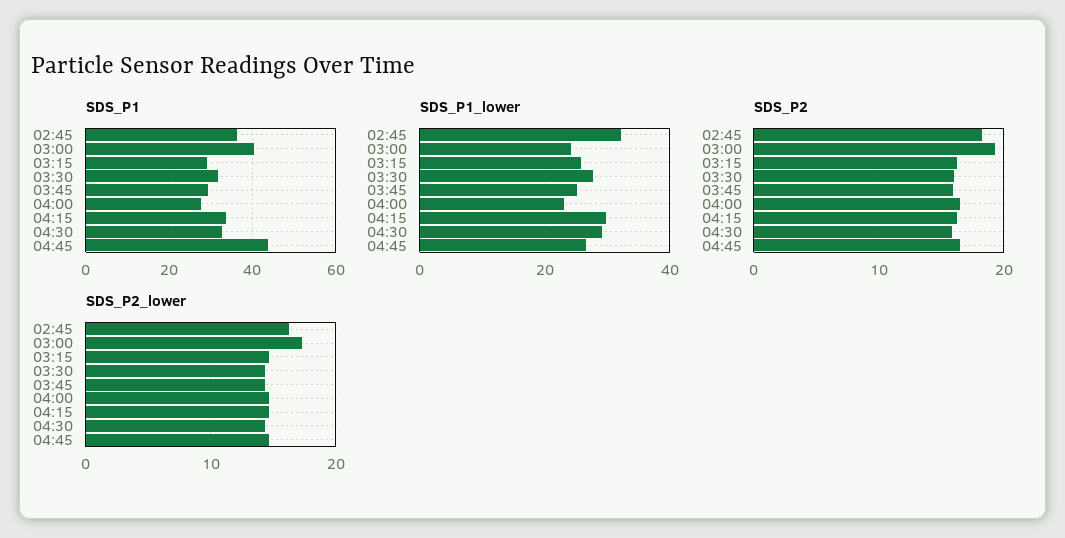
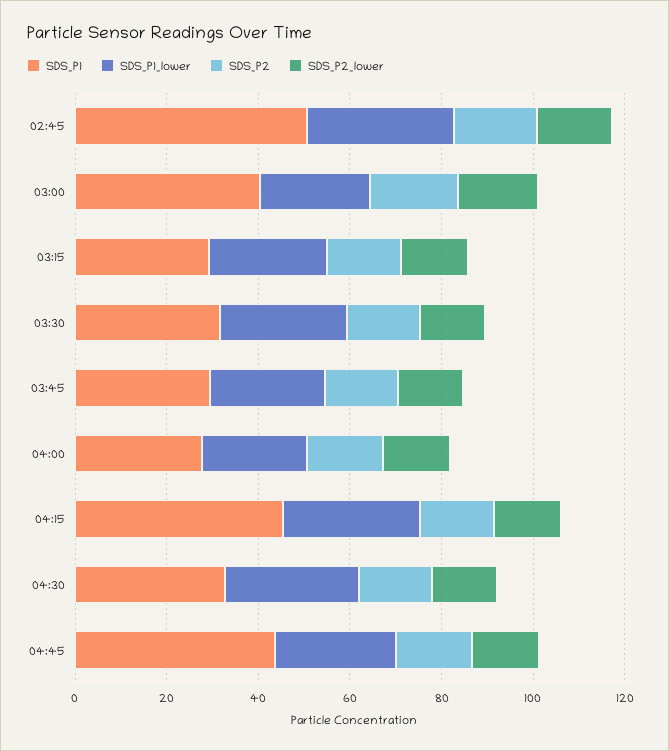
  {
    "SDS_P1": {
-     "02:45": 36,
+     "02:45": 50,
      "03:00": 40,
      "03:15": 30,
      "03:30": 32,
      "03:45": 30,
      "04:00": 28,
-     "04:15": 34,
+     "04:15": 45,
      "04:30": 32,
      "04:45": 44
    },
    "SDS_P1_lower": {
      "02:45": 32,
      "03:00": 24,
      "03:15": 26,
      "03:30": 28,
      "03:45": 26,
      "04:00": 24,
      "04:15": 30,
      "04:30": 30,
      "04:45": 26
    },
    "SDS_P2": {
      "02:45": 18,
      "03:00": 19,
      "03:15": 16,
      "03:30": 16,
      "03:45": 16,
      "04:00": 17,
      "04:15": 16,
      "04:30": 16,
      "04:45": 16
    },
    "SDS_P2_lower": {
      "02:45": 16,
      "03:00": 17,
      "03:15": 15,
      "03:30": 14,
      "03:45": 14,
      "04:00": 15,
      "04:15": 15,
      "04:30": 14,
      "04:45": 15
    }
  }

